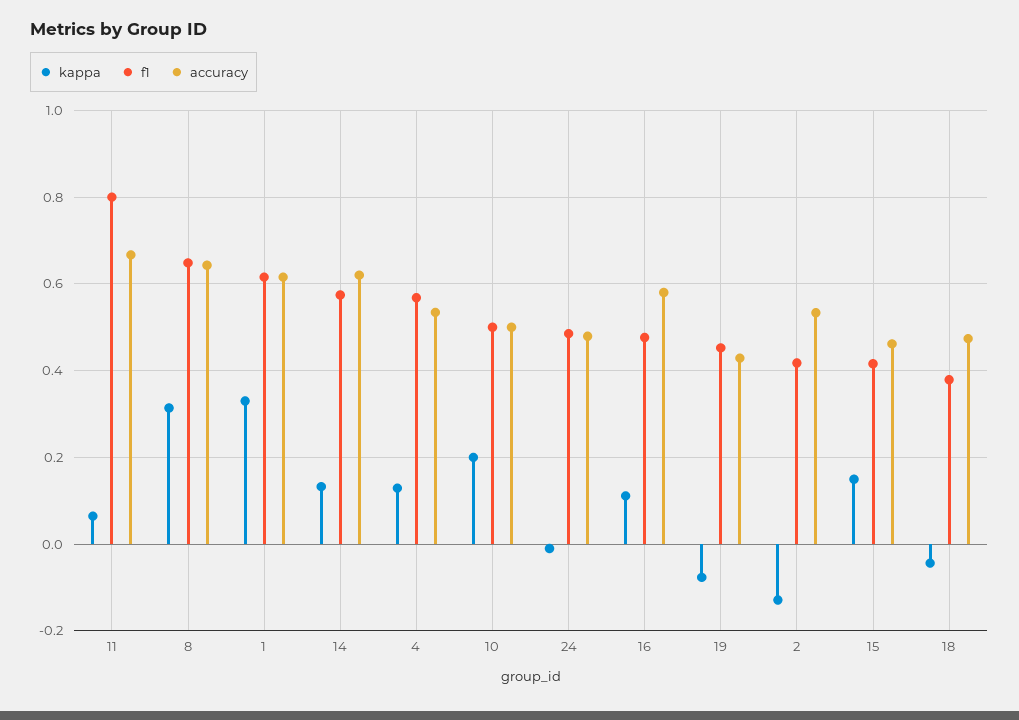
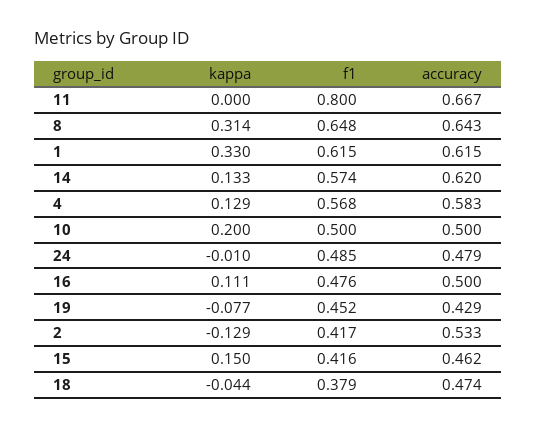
  {
    "kappa": {
-     "11": 0.06,
+     "11": 0,
      "8": 0.314,
      "1": 0.33,
      "14": 0.133,
      "4": 0.129,
      "10": 0.2,
      "24": -0.01,
      "16": 0.111,
      "19": -0.077,
      "2": -0.129,
      "15": 0.15,
      "18": -0.044
    },
    "f1": {
      "11": 0.8,
      "8": 0.648,
      "1": 0.615,
      "14": 0.574,
      "4": 0.568,
      "10": 0.5,
      "24": 0.485,
      "16": 0.476,
      "19": 0.452,
      "2": 0.417,
      "15": 0.416,
      "18": 0.379
    },
    "accuracy": {
      "11": 0.667,
      "8": 0.643,
      "1": 0.615,
      "14": 0.62,
-     "4": 0.54,
+     "4": 0.583,
      "10": 0.5,
      "24": 0.479,
-     "16": 0.58,
+     "16": 0.5,
      "19": 0.429,
      "2": 0.533,
      "15": 0.462,
      "18": 0.474
    }
  }

